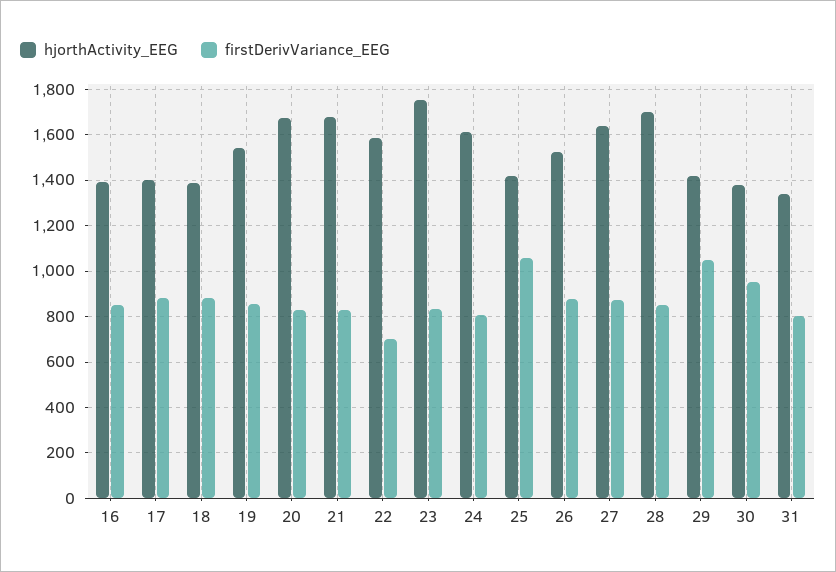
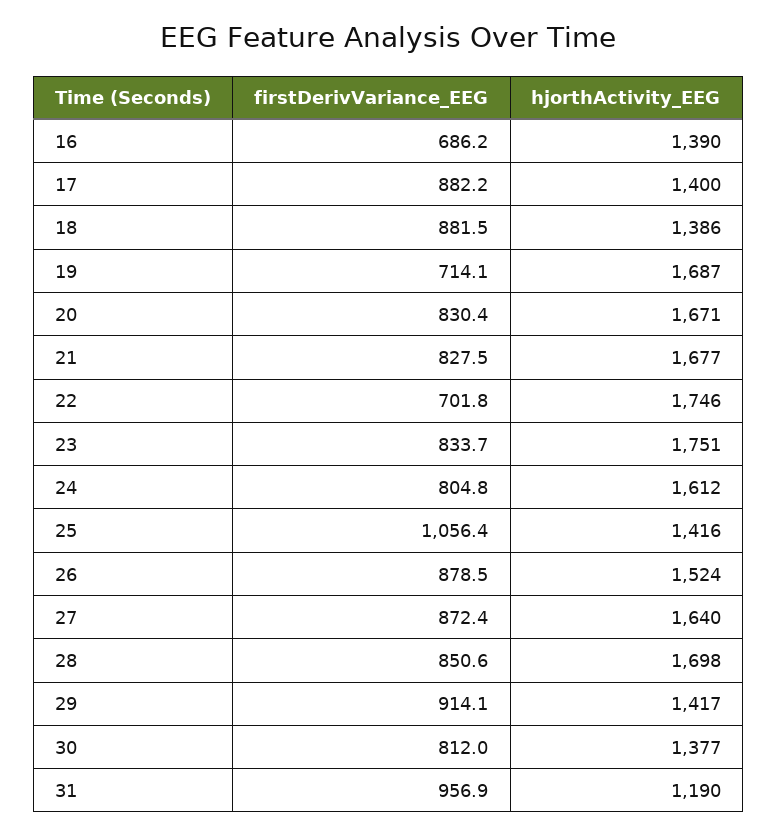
  {
    "hjorthActivity_EEG": {
      "16": 1390,
      "17": 1400,
      "18": 1386,
-     "19": 1550,
+     "19": 1687,
      "20": 1671,
      "21": 1677,
-     "22": 1600,
+     "22": 1746,
      "23": 1751,
      "24": 1612,
      "25": 1416,
      "26": 1524,
      "27": 1640,
      "28": 1698,
      "29": 1417,
      "30": 1377,
-     "31": 1350
+     "31": 1190
    },
    "firstDerivVariance_EEG": {
-     "16": 850,
+     "16": 686.2,
      "17": 882.2,
      "18": 881.5,
-     "19": 850,
+     "19": 714.1,
      "20": 830.4,
      "21": 827.5,
      "22": 701.8,
      "23": 833.7,
      "24": 804.8,
      "25": 1056.4,
      "26": 878.5,
      "27": 872.4,
      "28": 850.6,
-     "29": 1050,
+     "29": 914.1,
-     "30": 950,
+     "30": 812,
-     "31": 800
+     "31": 956.9
    }
  }

